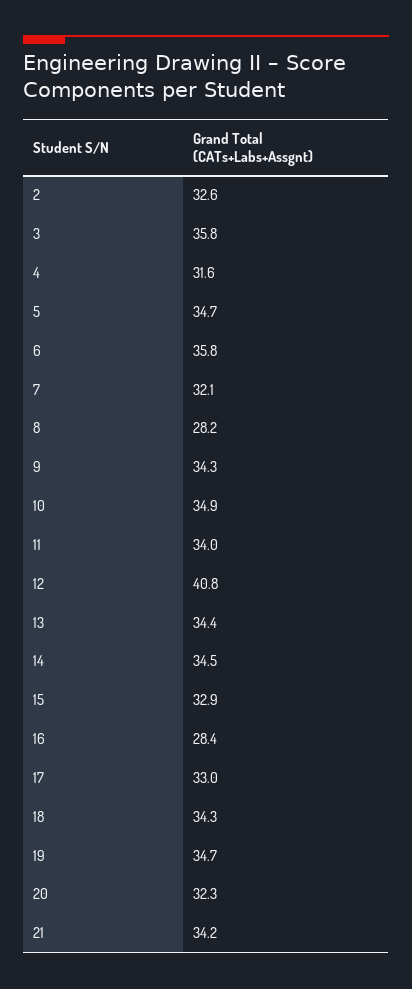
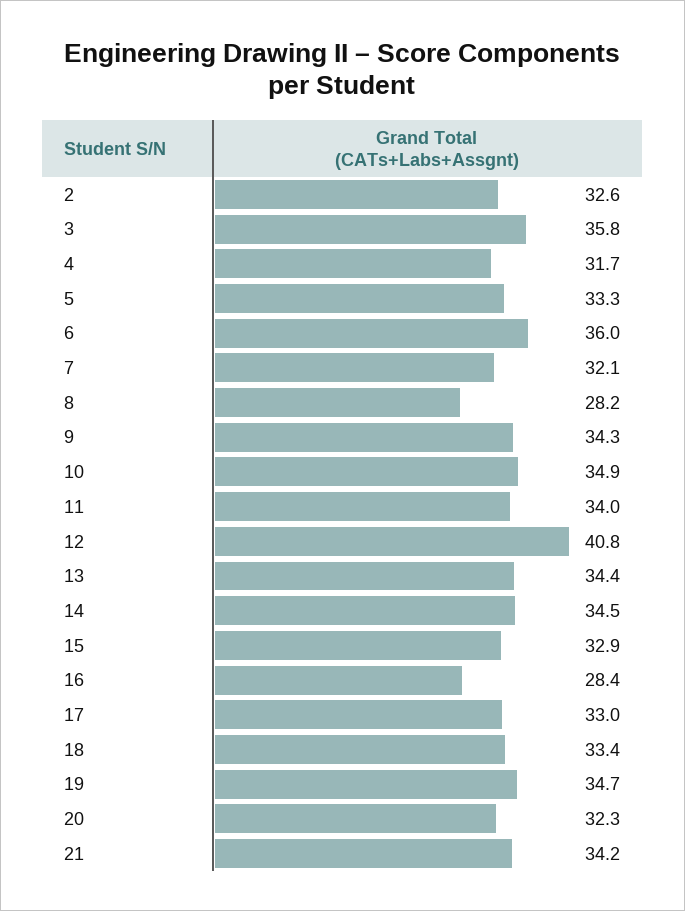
  {
    "2": 32.6,
    "3": 35.8,
-   "4": 31.6,
+   "4": 31.7,
-   "5": 34.7,
+   "5": 33.3,
-   "6": 35.8,
+   "6": 36,
    "7": 32.1,
    "8": 28.2,
    "9": 34.3,
    "10": 34.9,
    "11": 34,
    "12": 40.8,
    "13": 34.4,
    "14": 34.5,
    "15": 32.9,
    "16": 28.4,
    "17": 33,
-   "18": 34.3,
+   "18": 33.4,
    "19": 34.7,
    "20": 32.3,
    "21": 34.2
  }

